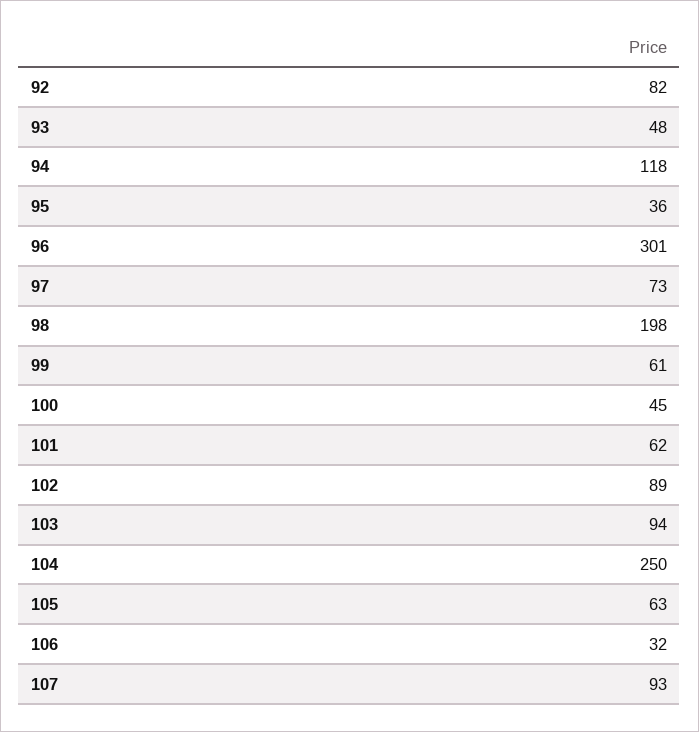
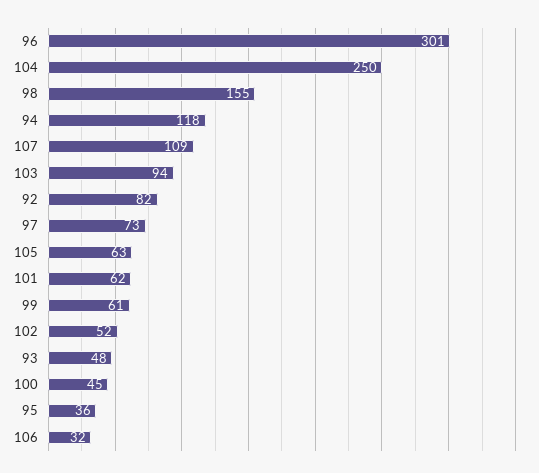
  {
    "92": 82,
    "93": 48,
    "94": 118,
    "95": 36,
    "96": 301,
    "97": 73,
-   "98": 198,
+   "98": 155,
    "99": 61,
    "100": 45,
    "101": 62,
-   "102": 89,
+   "102": 52,
    "103": 94,
    "104": 250,
    "105": 63,
    "106": 32,
-   "107": 93
+   "107": 109
  }

